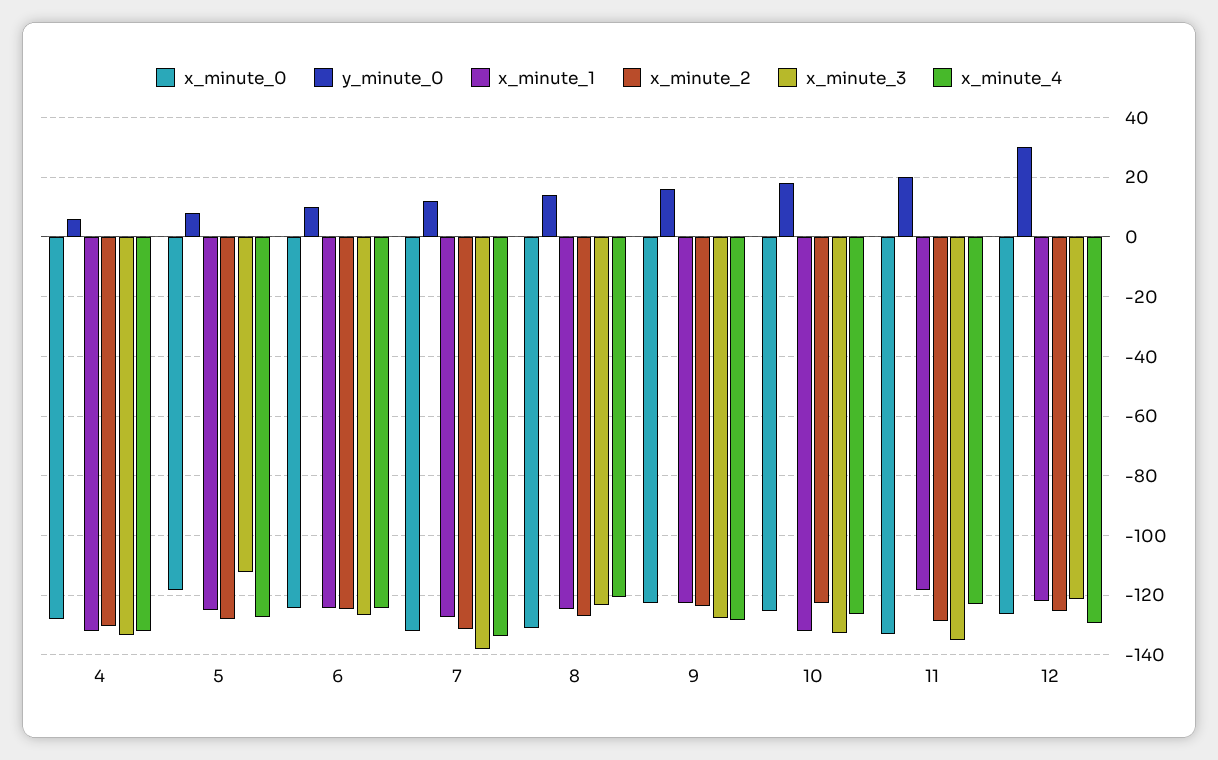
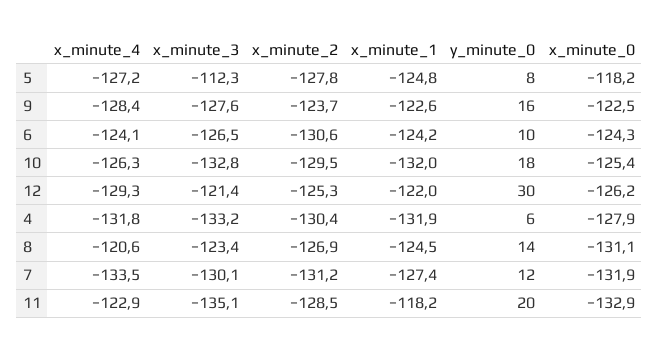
  {
    "x_minute_0": {
      "4": -127.9,
      "5": -118.2,
      "6": -124.3,
      "7": -131.9,
      "8": -131.1,
      "9": -122.5,
      "10": -125.4,
      "11": -132.9,
      "12": -126.2
    },
    "y_minute_0": {
      "4": 6,
      "5": 8,
      "6": 10,
      "7": 12,
      "8": 14,
      "9": 16,
      "10": 18,
      "11": 20,
      "12": 30
    },
    "x_minute_1": {
      "4": -131.9,
      "5": -124.8,
      "6": -124.2,
      "7": -127.4,
      "8": -124.5,
      "9": -122.6,
      "10": -132,
      "11": -118.2,
      "12": -122
    },
    "x_minute_2": {
      "4": -130.4,
      "5": -127.8,
-     "6": -125,
+     "6": -130.6,
      "7": -131.2,
      "8": -126.9,
      "9": -123.7,
-     "10": -122.5,
+     "10": -129.5,
      "11": -128.5,
      "12": -125.3
    },
    "x_minute_3": {
      "4": -133.2,
      "5": -112.3,
      "6": -126.5,
-     "7": -137.5,
+     "7": -130.1,
      "8": -123.4,
      "9": -127.6,
      "10": -132.8,
      "11": -135.1,
      "12": -121.4
    },
    "x_minute_4": {
      "4": -131.8,
      "5": -127.2,
      "6": -124.1,
      "7": -133.5,
      "8": -120.6,
      "9": -128.4,
      "10": -126.3,
      "11": -122.9,
      "12": -129.3
    }
  }

